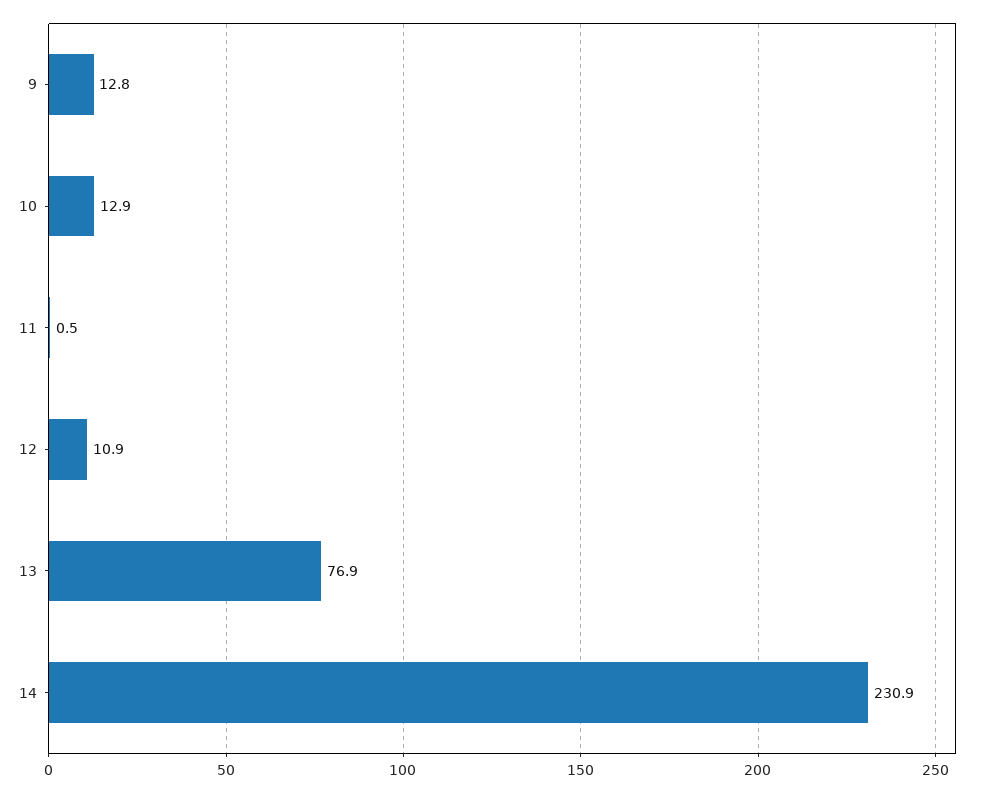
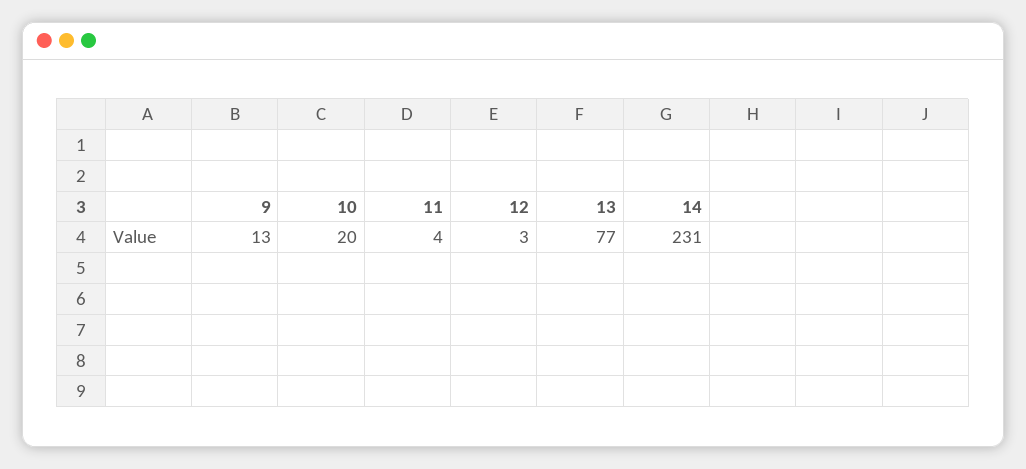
  {
    "9": 12.8,
-   "10": 12.9,
+   "10": 20,
-   "11": 0.5,
+   "11": 4,
-   "12": 10.9,
+   "12": 3,
    "13": 76.9,
    "14": 230.9
  }

